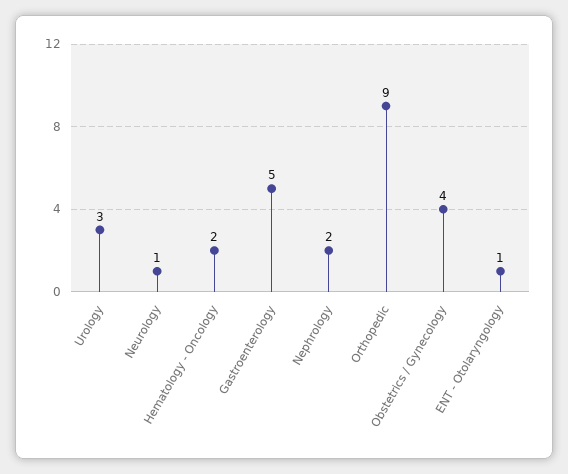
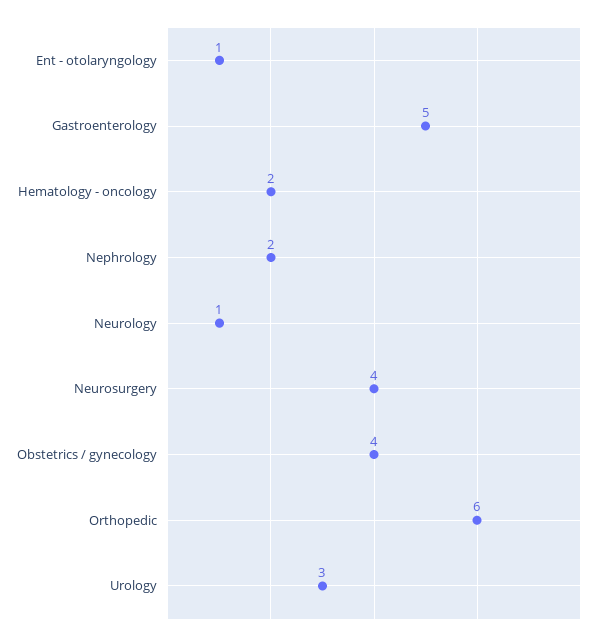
  {
    "Urology": 3,
    "Neurology": 1,
    "Hematology - Oncology": 2,
    "Gastroenterology": 5,
    "Nephrology": 2,
-   "Orthopedic": 9,
+   "Orthopedic": 6,
    "Obstetrics / Gynecology": 4,
-   "ENT - Otolaryngology": 1
+   "ENT - Otolaryngology": 1,
+   "Neurosurgery": 4
  }

